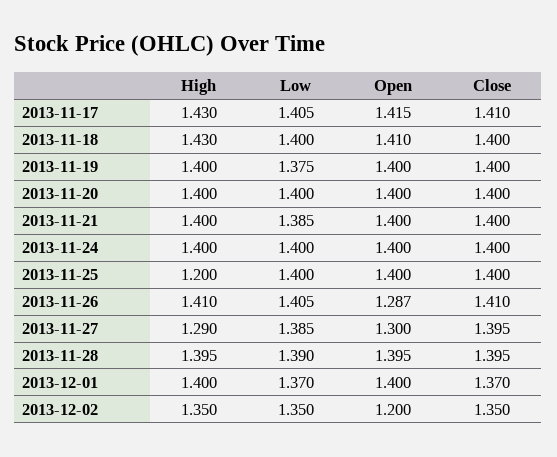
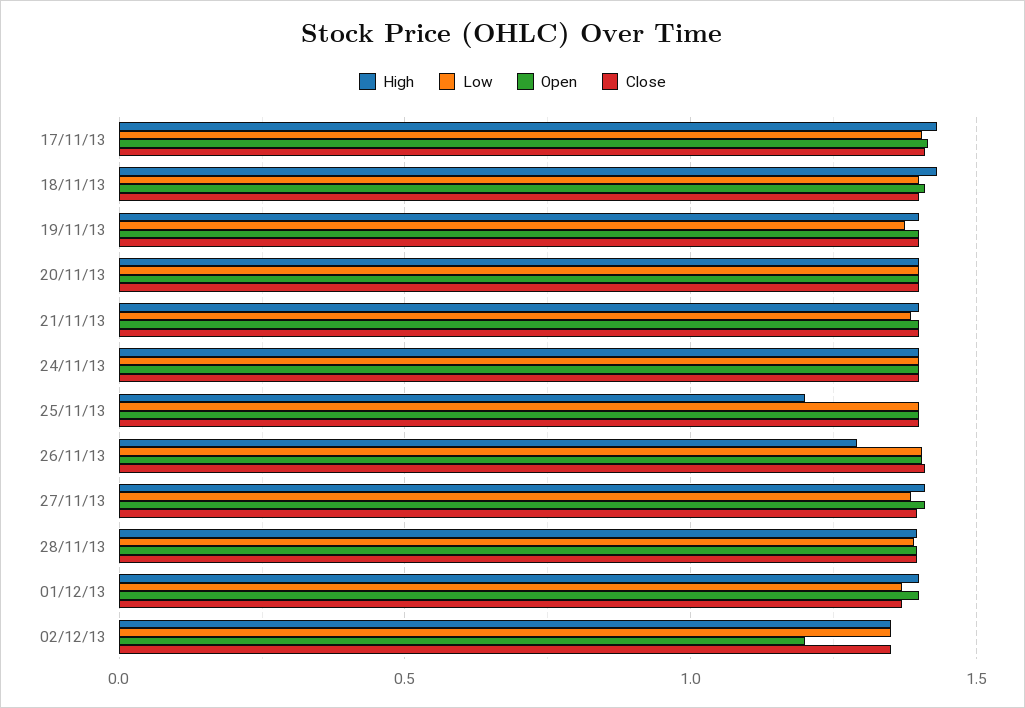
  {
    "High": {
      "2013-11-17": 1.43,
      "2013-11-18": 1.43,
      "2013-11-19": 1.4,
      "2013-11-20": 1.4,
      "2013-11-21": 1.4,
      "2013-11-24": 1.4,
      "2013-11-25": 1.2,
-     "2013-11-26": 1.41,
+     "2013-11-26": 1.3,
-     "2013-11-27": 1.29,
+     "2013-11-27": 1.4,
      "2013-11-28": 1.395,
      "2013-12-01": 1.4,
      "2013-12-02": 1.35
    },
    "Low": {
      "2013-11-17": 1.405,
      "2013-11-18": 1.4,
      "2013-11-19": 1.375,
      "2013-11-20": 1.4,
      "2013-11-21": 1.385,
      "2013-11-24": 1.4,
      "2013-11-25": 1.4,
      "2013-11-26": 1.405,
      "2013-11-27": 1.385,
      "2013-11-28": 1.39,
      "2013-12-01": 1.37,
      "2013-12-02": 1.35
    },
    "Open": {
      "2013-11-17": 1.415,
      "2013-11-18": 1.41,
      "2013-11-19": 1.4,
      "2013-11-20": 1.4,
      "2013-11-21": 1.4,
      "2013-11-24": 1.4,
      "2013-11-25": 1.4,
-     "2013-11-26": 1.287,
+     "2013-11-26": 1.4,
-     "2013-11-27": 1.3,
+     "2013-11-27": 1.4,
      "2013-11-28": 1.395,
      "2013-12-01": 1.4,
      "2013-12-02": 1.2
    },
    "Close": {
      "2013-11-17": 1.41,
      "2013-11-18": 1.4,
      "2013-11-19": 1.4,
      "2013-11-20": 1.4,
      "2013-11-21": 1.4,
      "2013-11-24": 1.4,
      "2013-11-25": 1.4,
      "2013-11-26": 1.41,
      "2013-11-27": 1.395,
      "2013-11-28": 1.395,
      "2013-12-01": 1.37,
      "2013-12-02": 1.35
    }
  }

